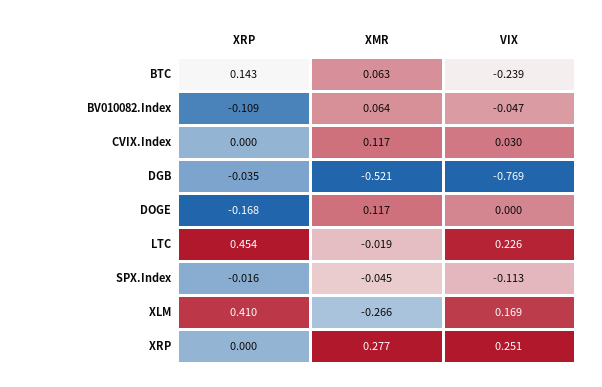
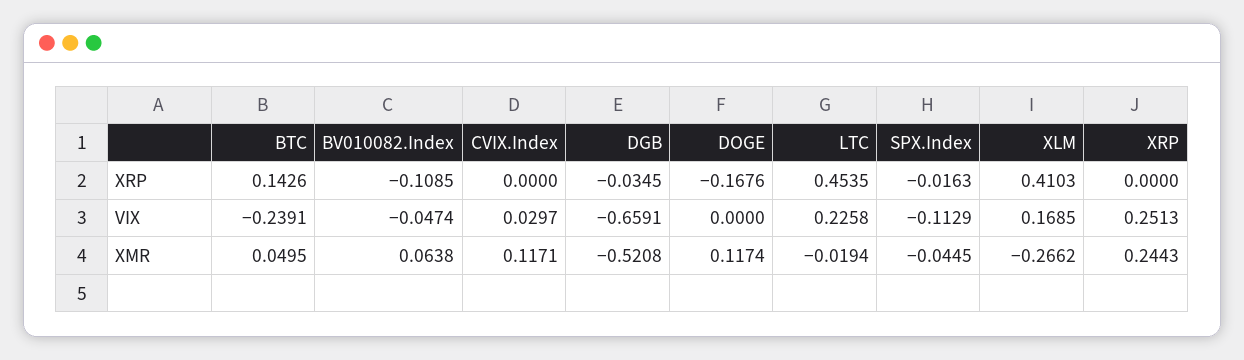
  {
    "XRP": {
      "BTC": 0.1426,
      "BV010082.Index": -0.1085,
      "CVIX.Index": 0,
      "DGB": -0.0345,
      "DOGE": -0.1676,
      "LTC": 0.4535,
      "SPX.Index": -0.0163,
      "XLM": 0.4103,
      "XRP": 0
    },
    "XMR": {
-     "BTC": 0.063,
+     "BTC": 0.0495,
      "BV010082.Index": 0.0638,
      "CVIX.Index": 0.1171,
      "DGB": -0.5208,
      "DOGE": 0.1174,
      "LTC": -0.0194,
      "SPX.Index": -0.0445,
      "XLM": -0.2662,
-     "XRP": 0.277
+     "XRP": 0.2443
    },
    "VIX": {
      "BTC": -0.2391,
      "BV010082.Index": -0.0474,
      "CVIX.Index": 0.0297,
-     "DGB": -0.769,
+     "DGB": -0.6591,
      "DOGE": 0,
      "LTC": 0.2258,
      "SPX.Index": -0.1129,
      "XLM": 0.1685,
      "XRP": 0.2513
    }
  }

